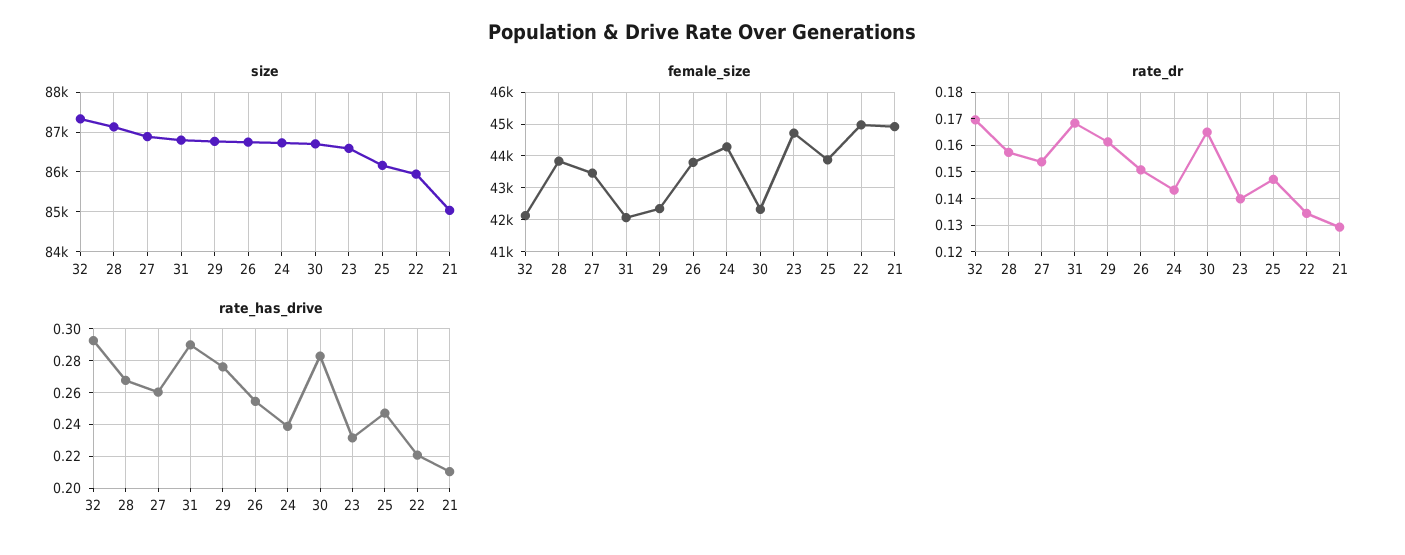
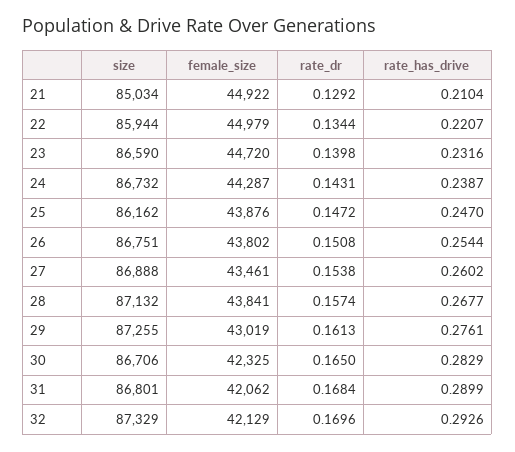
  {
    "size": {
      "32": 87329,
      "28": 87132,
      "27": 86888,
      "31": 86801,
-     "29": 86800,
+     "29": 87255,
      "26": 86751,
      "24": 86732,
      "30": 86706,
      "23": 86590,
      "25": 86162,
      "22": 85944,
      "21": 85034
    },
    "female_size": {
      "32": 42129,
      "28": 43841,
      "27": 43461,
      "31": 42062,
-     "29": 42400,
+     "29": 43019,
      "26": 43802,
      "24": 44287,
      "30": 42325,
      "23": 44720,
      "25": 43876,
      "22": 44979,
      "21": 44922
    },
    "rate_dr": {
      "32": 0.1696,
      "28": 0.1574,
      "27": 0.1538,
      "31": 0.1684,
      "29": 0.1613,
      "26": 0.1508,
      "24": 0.1431,
      "30": 0.165,
      "23": 0.1398,
      "25": 0.1472,
      "22": 0.1344,
      "21": 0.1292
    },
    "rate_has_drive": {
      "32": 0.2926,
      "28": 0.2677,
      "27": 0.2602,
      "31": 0.2899,
      "29": 0.2761,
      "26": 0.2544,
      "24": 0.2387,
      "30": 0.2829,
      "23": 0.2316,
      "25": 0.247,
      "22": 0.2207,
      "21": 0.2104
    }
  }

